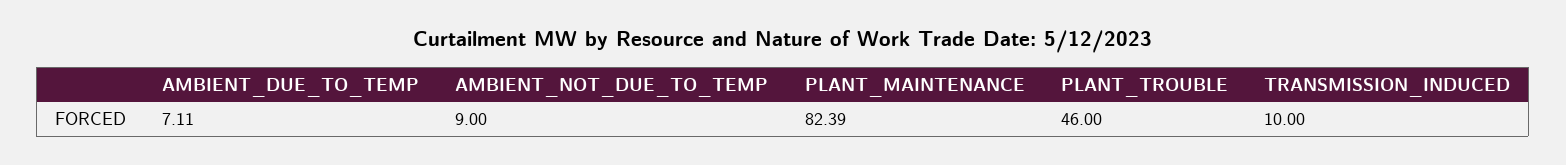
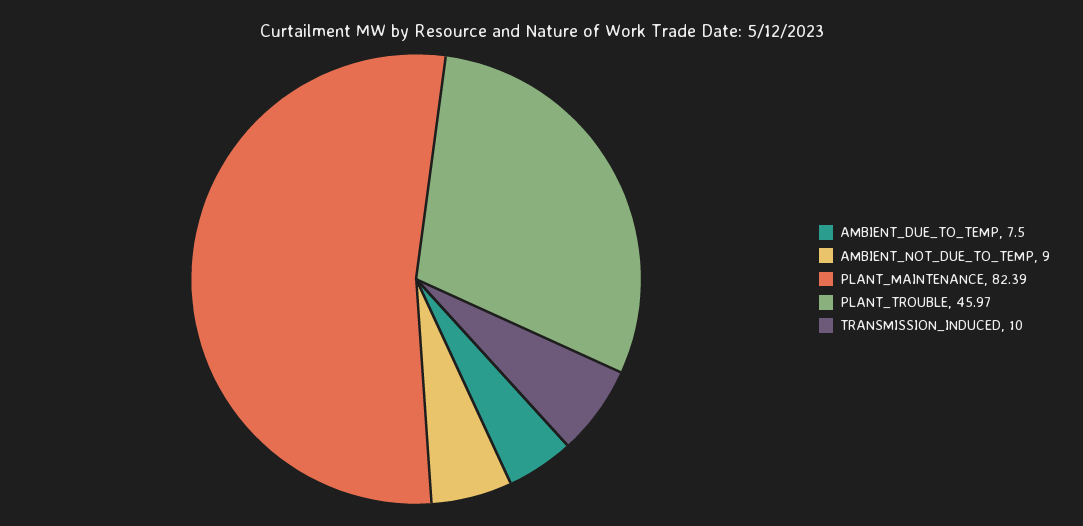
  {
-   "AMBIENT_DUE_TO_TEMP": 7.11,
+   "AMBIENT_DUE_TO_TEMP": 7.5,
    "AMBIENT_NOT_DUE_TO_TEMP": 9,
    "PLANT_MAINTENANCE": 82.39,
-   "PLANT_TROUBLE": 46,
+   "PLANT_TROUBLE": 45.97,
    "TRANSMISSION_INDUCED": 10
  }

